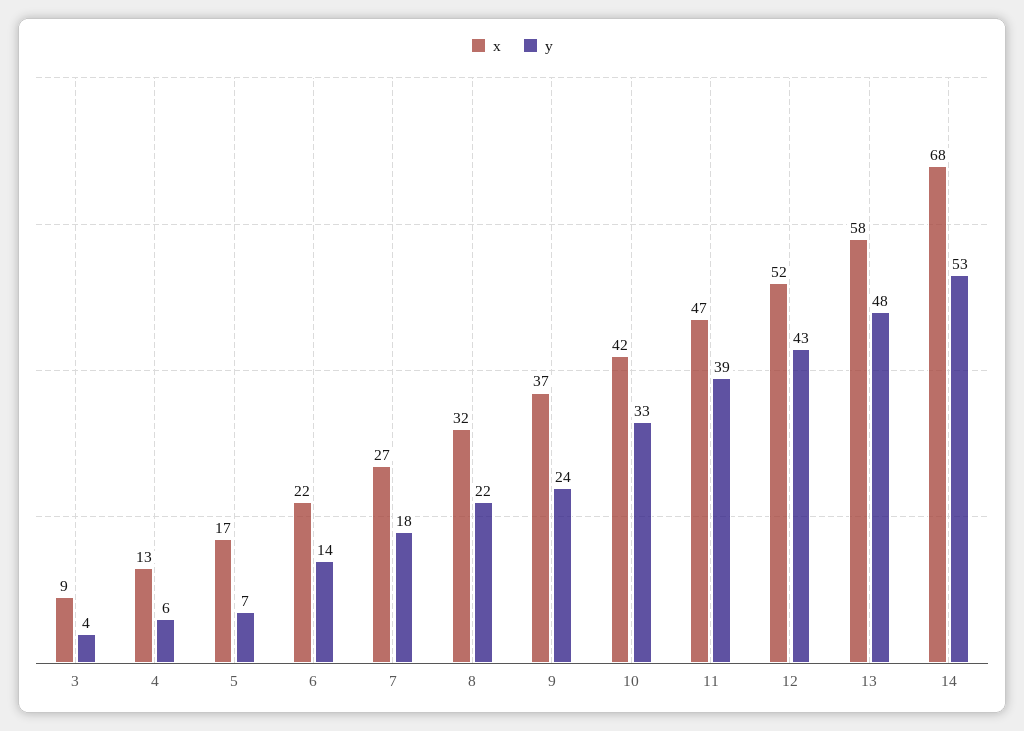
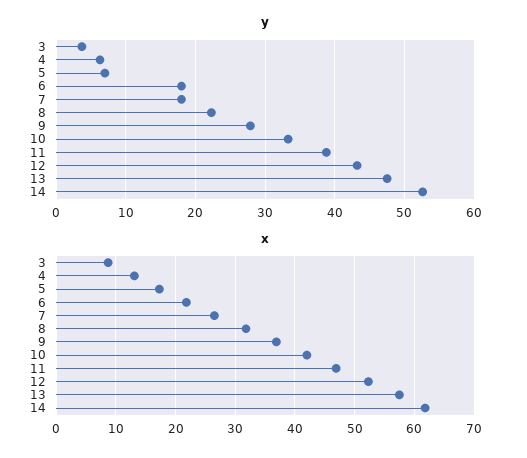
  {
    "x": {
      "3": 9,
      "4": 13,
      "5": 17,
      "6": 22,
      "7": 27,
      "8": 32,
      "9": 37,
      "10": 42,
      "11": 47,
      "12": 52,
      "13": 58,
-     "14": 68
+     "14": 62
    },
    "y": {
      "3": 4,
      "4": 6,
      "5": 7,
-     "6": 14,
+     "6": 18,
      "7": 18,
      "8": 22,
-     "9": 24,
+     "9": 28,
      "10": 33,
      "11": 39,
      "12": 43,
      "13": 48,
      "14": 53
    }
  }

